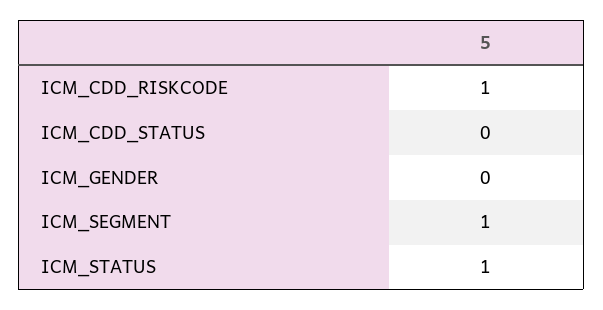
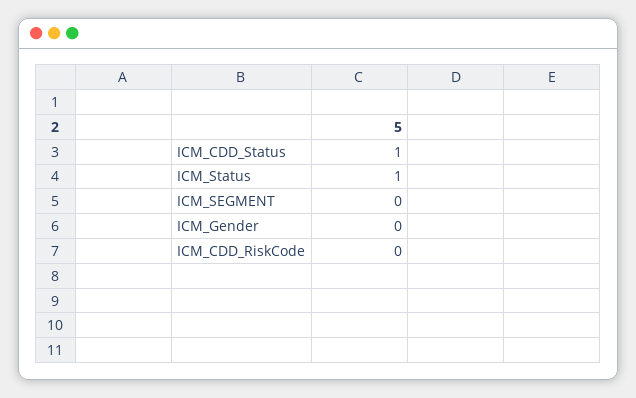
  {
-   "ICM_CDD_RISKCODE": 1,
+   "ICM_CDD_RISKCODE": 0,
-   "ICM_CDD_STATUS": 0,
+   "ICM_CDD_STATUS": 1,
    "ICM_GENDER": 0,
-   "ICM_SEGMENT": 1,
+   "ICM_SEGMENT": 0,
    "ICM_STATUS": 1
  }

